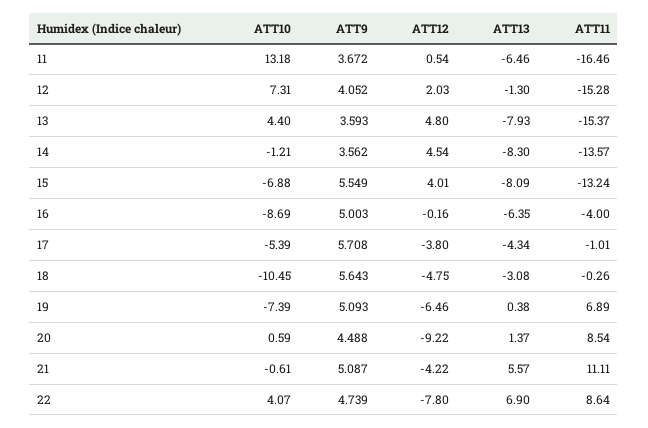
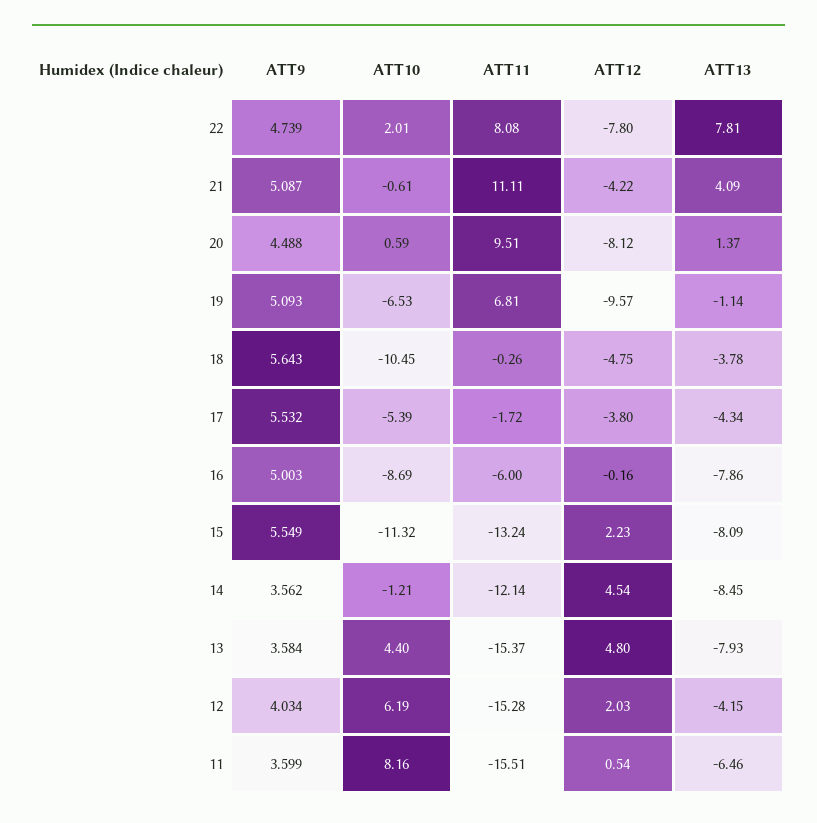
  {
    "ATT10": {
-     "11": 13.18,
+     "11": 8.16,
-     "12": 7.31,
+     "12": 6.19,
      "13": 4.4,
      "14": -1.21,
-     "15": -6.88,
+     "15": -11.32,
      "16": -8.69,
      "17": -5.39,
      "18": -10.45,
-     "19": -7.39,
+     "19": -6.53,
      "20": 0.59,
      "21": -0.61,
-     "22": 4.07
+     "22": 2.01
    },
    "ATT9": {
-     "11": 3.672,
+     "11": 3.599,
-     "12": 4.052,
+     "12": 4.034,
-     "13": 3.593,
+     "13": 3.584,
      "14": 3.562,
      "15": 5.549,
      "16": 5.003,
-     "17": 5.708,
+     "17": 5.532,
      "18": 5.643,
      "19": 5.093,
      "20": 4.488,
      "21": 5.087,
      "22": 4.739
    },
    "ATT12": {
      "11": 0.54,
      "12": 2.03,
      "13": 4.8,
      "14": 4.54,
-     "15": 4.01,
+     "15": 2.23,
      "16": -0.16,
      "17": -3.8,
      "18": -4.75,
-     "19": -6.46,
+     "19": -9.57,
-     "20": -9.22,
+     "20": -8.12,
      "21": -4.22,
      "22": -7.8
    },
    "ATT13": {
      "11": -6.46,
-     "12": -1.3,
+     "12": -4.15,
      "13": -7.93,
-     "14": -8.3,
+     "14": -8.45,
      "15": -8.09,
-     "16": -6.35,
+     "16": -7.86,
      "17": -4.34,
-     "18": -3.08,
+     "18": -3.78,
-     "19": 0.38,
+     "19": -1.14,
      "20": 1.37,
-     "21": 5.57,
+     "21": 4.09,
-     "22": 6.9
+     "22": 7.81
    },
    "ATT11": {
-     "11": -16.46,
+     "11": -15.51,
      "12": -15.28,
      "13": -15.37,
-     "14": -13.57,
+     "14": -12.14,
      "15": -13.24,
-     "16": -4,
+     "16": -6,
-     "17": -1.01,
+     "17": -1.72,
      "18": -0.26,
-     "19": 6.89,
+     "19": 6.81,
-     "20": 8.54,
+     "20": 9.51,
      "21": 11.11,
-     "22": 8.64
+     "22": 8.08
    }
  }

